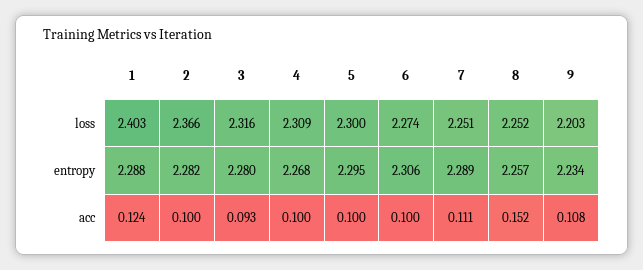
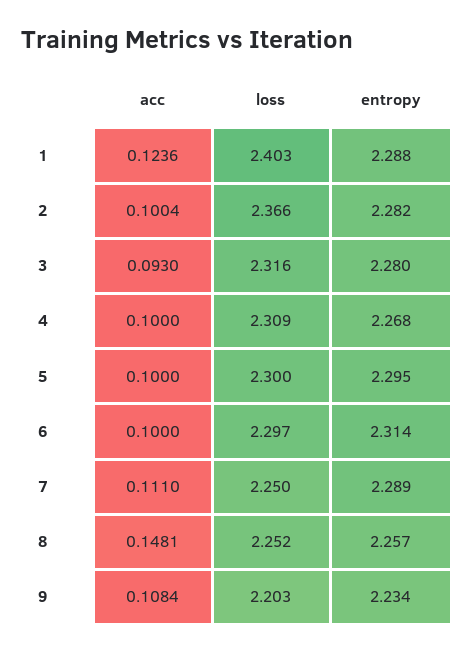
  {
    "1": {
      "loss": 2.403,
      "entropy": 2.288,
      "acc": 0.1236
    },
    "2": {
      "loss": 2.366,
      "entropy": 2.282,
      "acc": 0.1004
    },
    "3": {
      "loss": 2.316,
      "entropy": 2.28,
      "acc": 0.093
    },
    "4": {
      "loss": 2.309,
      "entropy": 2.268,
      "acc": 0.1
    },
    "5": {
      "loss": 2.3,
      "entropy": 2.295,
      "acc": 0.1
    },
    "6": {
-     "loss": 2.274,
+     "loss": 2.297,
-     "entropy": 2.306,
+     "entropy": 2.314,
      "acc": 0.1
    },
    "7": {
-     "loss": 2.251,
+     "loss": 2.25,
      "entropy": 2.289,
      "acc": 0.111
    },
    "8": {
      "loss": 2.252,
      "entropy": 2.257,
-     "acc": 0.152
+     "acc": 0.1481
    },
    "9": {
      "loss": 2.203,
      "entropy": 2.234,
      "acc": 0.1084
    }
  }

